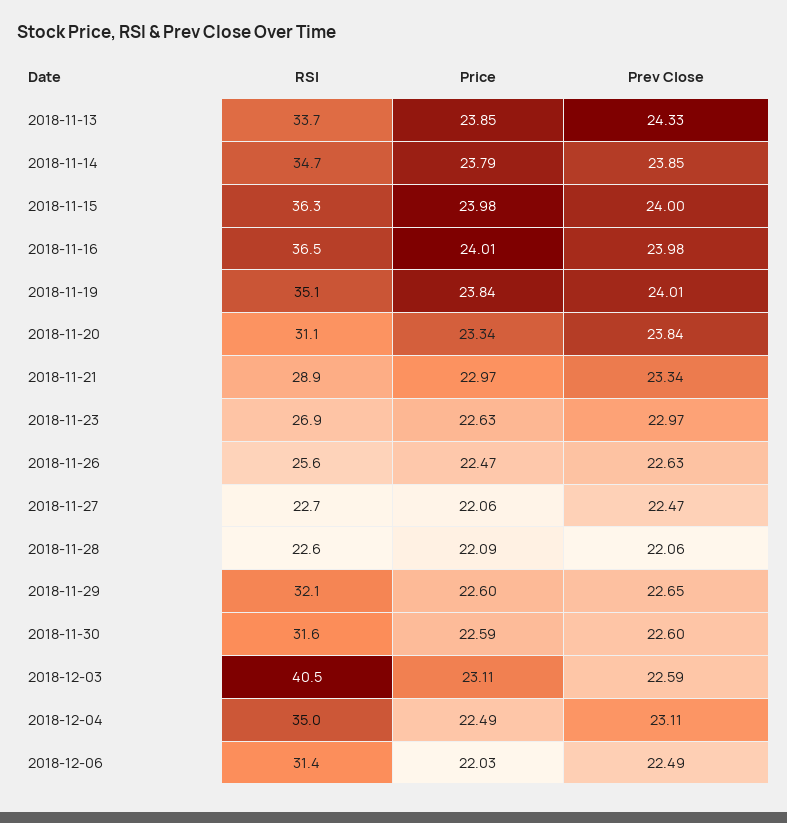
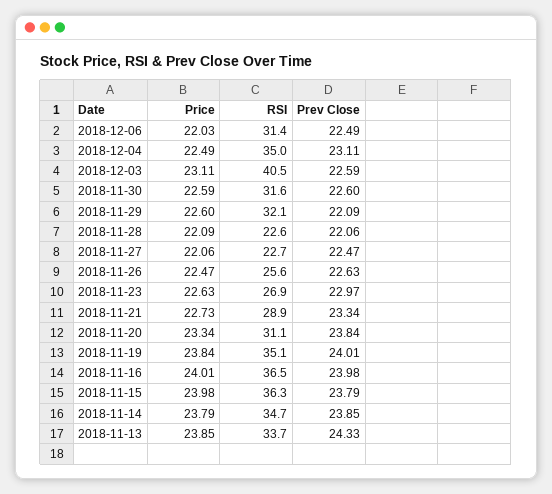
  {
    "RSI": {
      "2018-11-13": 33.7,
      "2018-11-14": 34.7,
      "2018-11-15": 36.3,
      "2018-11-16": 36.5,
      "2018-11-19": 35.1,
      "2018-11-20": 31.1,
      "2018-11-21": 28.9,
      "2018-11-23": 26.9,
      "2018-11-26": 25.6,
      "2018-11-27": 22.7,
      "2018-11-28": 22.6,
      "2018-11-29": 32.1,
      "2018-11-30": 31.6,
      "2018-12-03": 40.5,
      "2018-12-04": 35,
      "2018-12-06": 31.4
    },
    "Price": {
      "2018-11-13": 23.85,
      "2018-11-14": 23.79,
      "2018-11-15": 23.98,
      "2018-11-16": 24.01,
      "2018-11-19": 23.84,
      "2018-11-20": 23.34,
-     "2018-11-21": 22.97,
+     "2018-11-21": 22.73,
      "2018-11-23": 22.63,
      "2018-11-26": 22.47,
      "2018-11-27": 22.06,
      "2018-11-28": 22.09,
      "2018-11-29": 22.6,
      "2018-11-30": 22.59,
      "2018-12-03": 23.11,
      "2018-12-04": 22.49,
      "2018-12-06": 22.03
    },
    "Prev Close": {
      "2018-11-13": 24.33,
      "2018-11-14": 23.85,
-     "2018-11-15": 24,
+     "2018-11-15": 23.79,
      "2018-11-16": 23.98,
      "2018-11-19": 24.01,
      "2018-11-20": 23.84,
      "2018-11-21": 23.34,
      "2018-11-23": 22.97,
      "2018-11-26": 22.63,
      "2018-11-27": 22.47,
      "2018-11-28": 22.06,
-     "2018-11-29": 22.65,
+     "2018-11-29": 22.09,
      "2018-11-30": 22.6,
      "2018-12-03": 22.59,
      "2018-12-04": 23.11,
      "2018-12-06": 22.49
    }
  }

